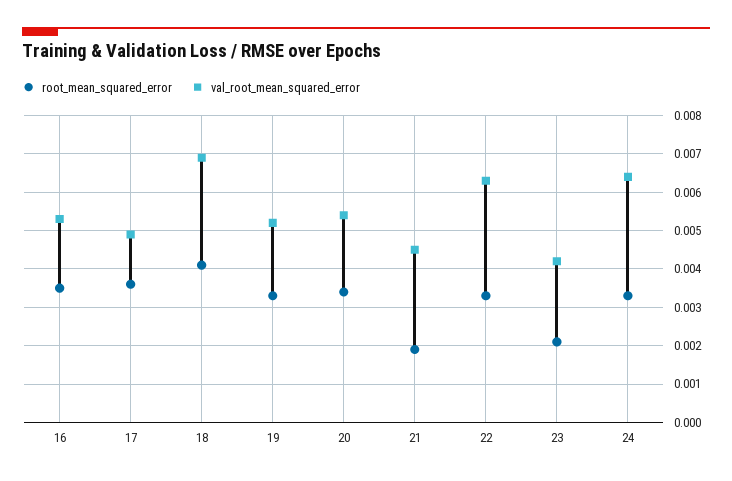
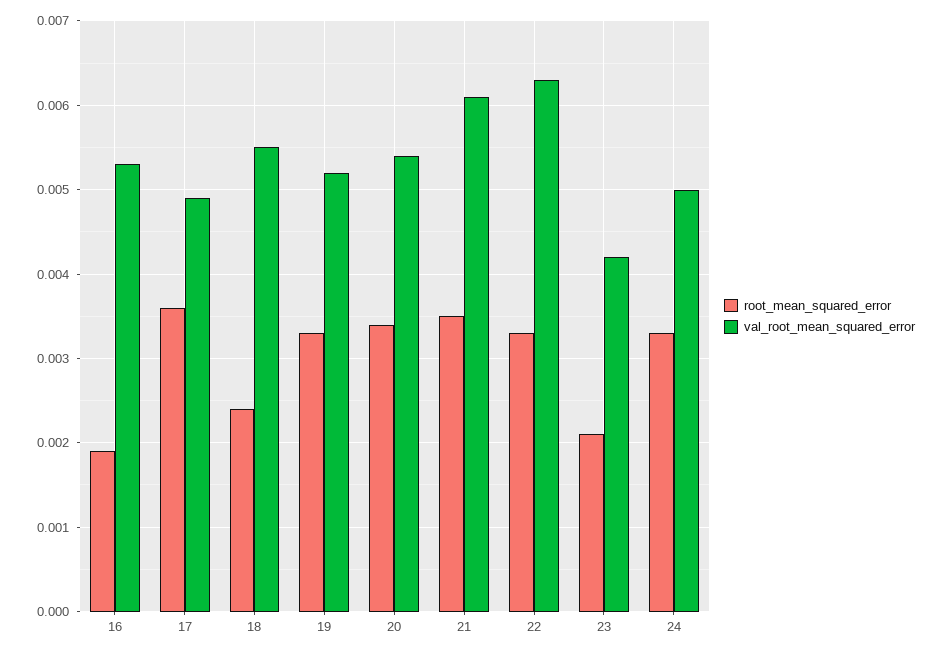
  {
    "root_mean_squared_error": {
-     "16": 0.0035,
+     "16": 0.0019,
      "17": 0.0036,
-     "18": 0.004,
+     "18": 0.0024,
      "19": 0.0033,
      "20": 0.0034,
-     "21": 0.002,
+     "21": 0.0035,
      "22": 0.0033,
      "23": 0.0021,
      "24": 0.0033
    },
    "val_root_mean_squared_error": {
      "16": 0.0053,
      "17": 0.0049,
-     "18": 0.007,
+     "18": 0.0055,
      "19": 0.0052,
      "20": 0.0054,
-     "21": 0.0045,
+     "21": 0.0061,
      "22": 0.0063,
      "23": 0.0042,
-     "24": 0.0065
+     "24": 0.005
    }
  }

